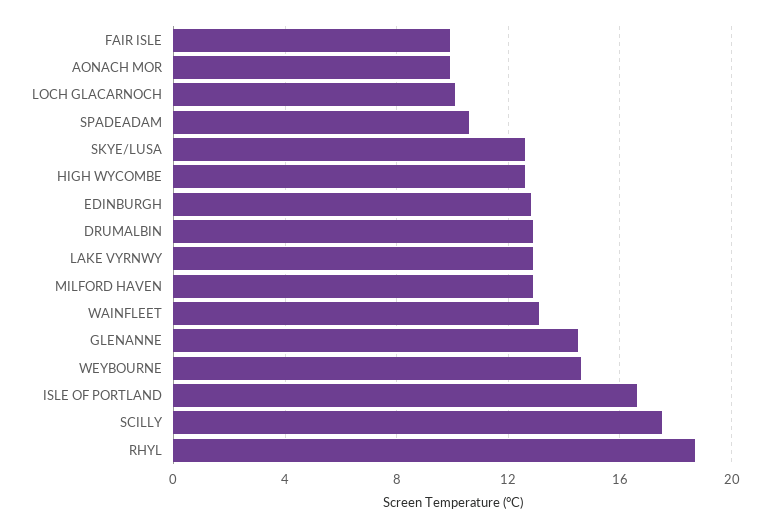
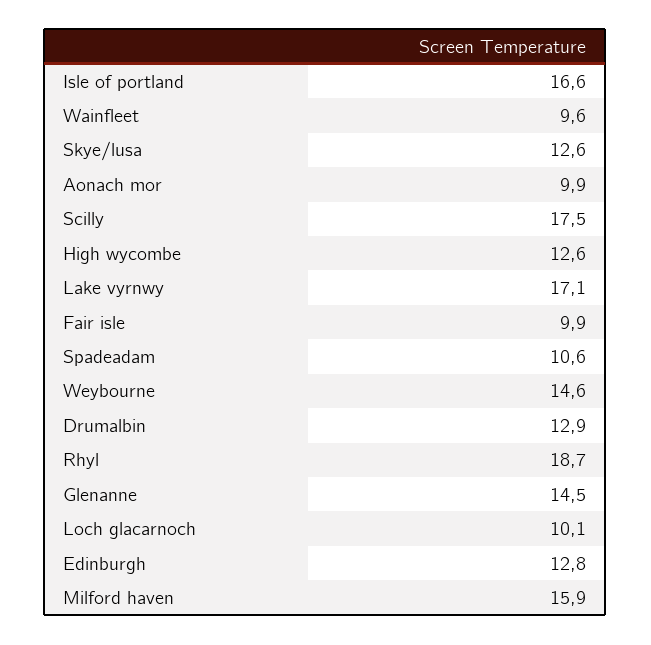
  {
    "FAIR ISLE": 9.9,
    "AONACH MOR": 9.9,
    "LOCH GLACARNOCH": 10.1,
    "SPADEADAM": 10.6,
    "SKYE/LUSA": 12.6,
    "HIGH WYCOMBE": 12.6,
    "EDINBURGH": 12.8,
    "DRUMALBIN": 12.9,
-   "LAKE VYRNWY": 13,
+   "LAKE VYRNWY": 17.1,
-   "MILFORD HAVEN": 13,
+   "MILFORD HAVEN": 15.9,
-   "WAINFLEET": 13,
+   "WAINFLEET": 9.6,
    "GLENANNE": 14.5,
    "WEYBOURNE": 14.6,
    "ISLE OF PORTLAND": 16.6,
    "SCILLY": 17.5,
    "RHYL": 18.7
  }

